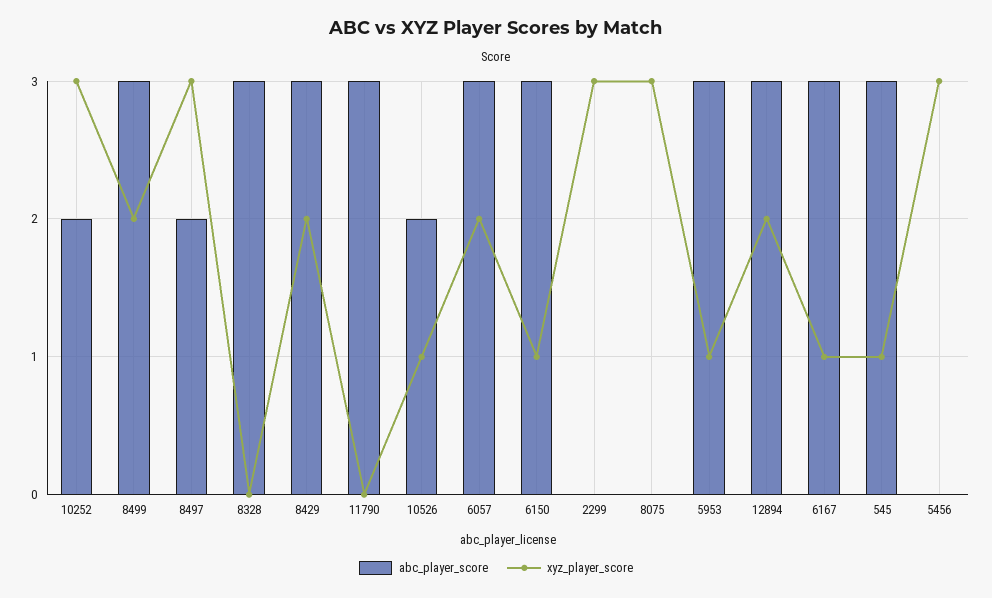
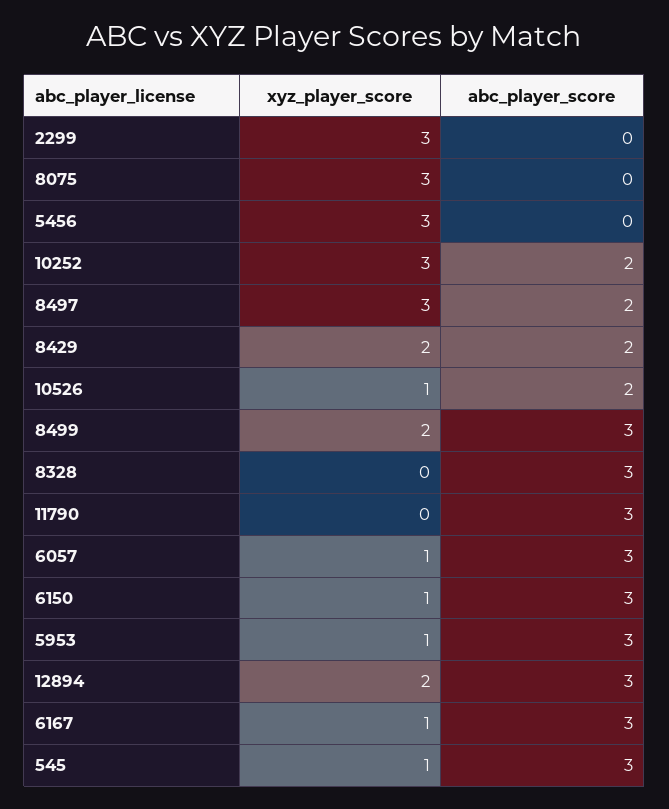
  {
    "abc_player_score": {
      "10252": 2,
      "8499": 3,
      "8497": 2,
      "8328": 3,
-     "8429": 3,
+     "8429": 2,
      "11790": 3,
      "10526": 2,
      "6057": 3,
      "6150": 3,
      "2299": 0,
      "8075": 0,
      "5953": 3,
      "12894": 3,
      "6167": 3,
      "545": 3,
      "5456": 0
    },
    "xyz_player_score": {
      "10252": 3,
      "8499": 2,
      "8497": 3,
      "8328": 0,
      "8429": 2,
      "11790": 0,
      "10526": 1,
-     "6057": 2,
+     "6057": 1,
      "6150": 1,
      "2299": 3,
      "8075": 3,
      "5953": 1,
      "12894": 2,
      "6167": 1,
      "545": 1,
      "5456": 3
    }
  }

